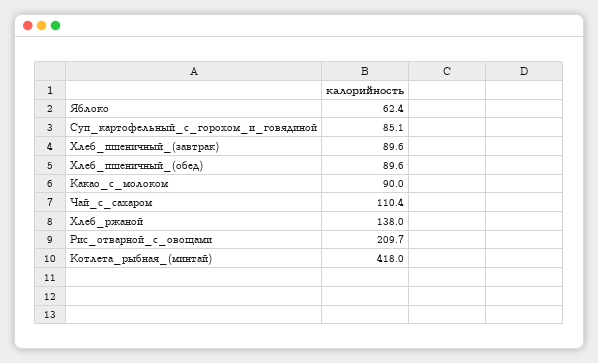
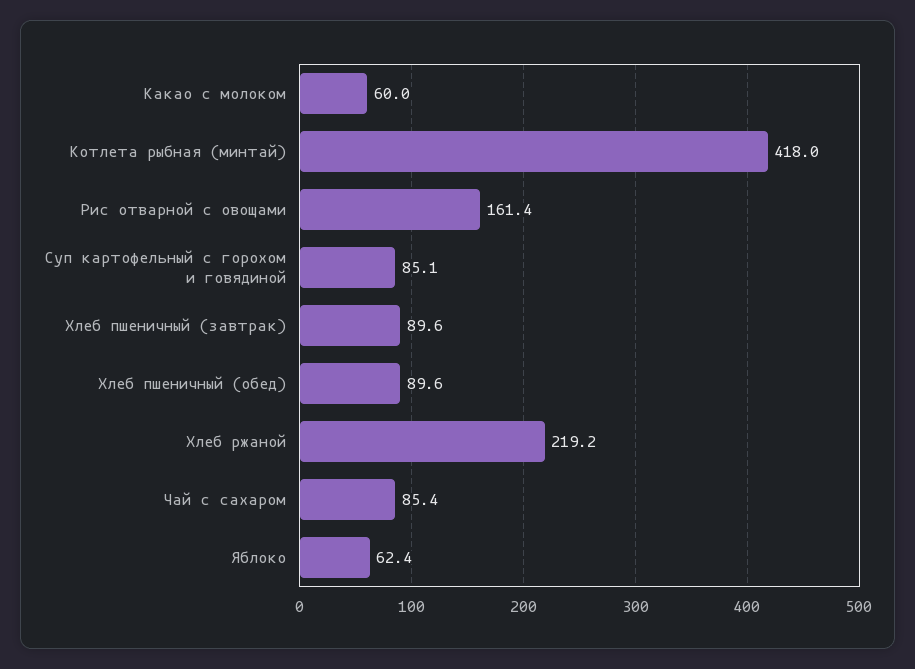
  {
    "Яблоко": 62.4,
    "Суп_картофельный_с_горохом_и_говядиной": 85.1,
    "Хлеб_пшеничный_(завтрак)": 89.6,
    "Хлеб_пшеничный_(обед)": 89.6,
-   "Какао_с_молоком": 90,
+   "Какао_с_молоком": 60,
-   "Чай_с_сахаром": 110.4,
+   "Чай_с_сахаром": 85.4,
-   "Хлеб_ржаной": 138,
+   "Хлеб_ржаной": 219.2,
-   "Рис_отварной_с_овощами": 209.7,
+   "Рис_отварной_с_овощами": 161.4,
    "Котлета_рыбная_(минтай)": 418
  }

